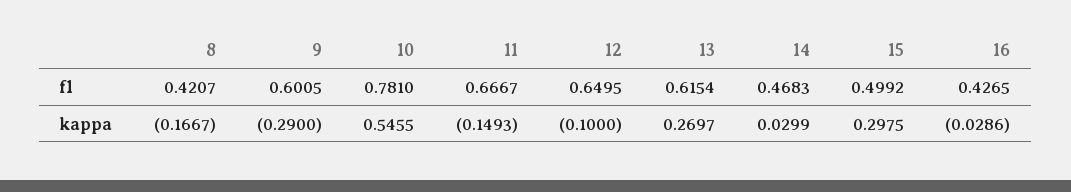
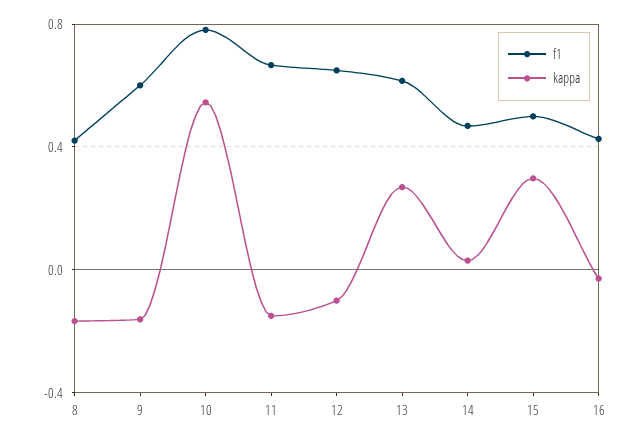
  {
    "f1": {
      "8": 0.4207,
      "9": 0.6005,
      "10": 0.781,
      "11": 0.6667,
      "12": 0.6495,
      "13": 0.6154,
      "14": 0.4683,
      "15": 0.4992,
      "16": 0.4265
    },
    "kappa": {
      "8": -0.1667,
-     "9": -0.29,
+     "9": -0.15,
      "10": 0.5455,
      "11": -0.1493,
      "12": -0.1,
      "13": 0.2697,
      "14": 0.0299,
      "15": 0.2975,
      "16": -0.0286
    }
  }

